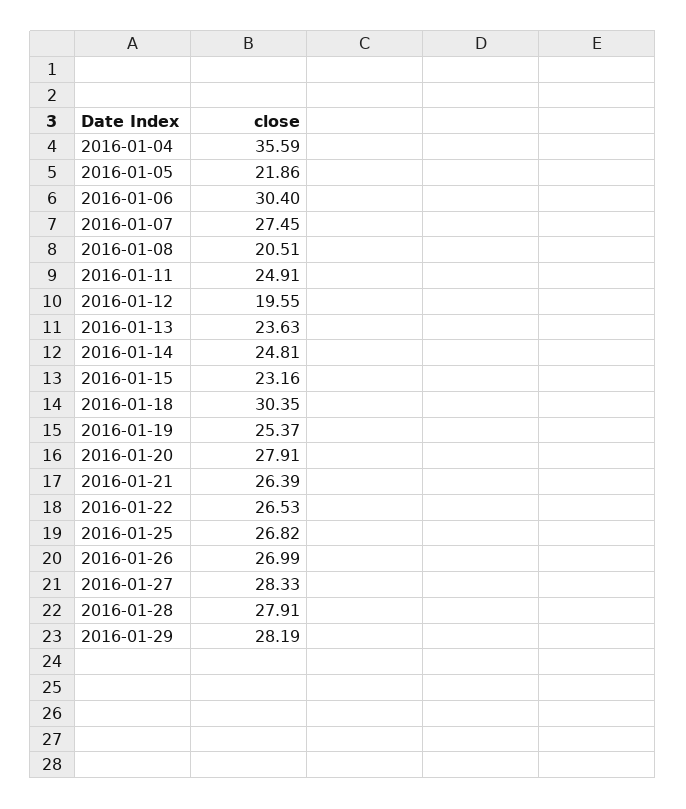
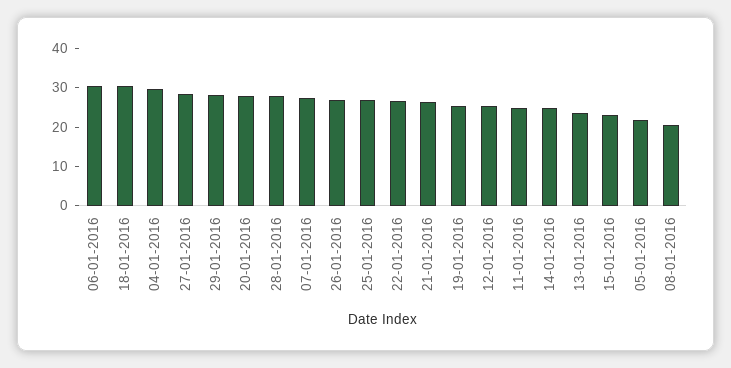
  {
-   "2016-01-04": 35.59,
+   "2016-01-04": 30,
    "2016-01-05": 21.86,
    "2016-01-06": 30.4,
    "2016-01-07": 27.45,
    "2016-01-08": 20.51,
    "2016-01-11": 24.91,
-   "2016-01-12": 19.55,
+   "2016-01-12": 25,
    "2016-01-13": 23.63,
    "2016-01-14": 24.81,
    "2016-01-15": 23.16,
    "2016-01-18": 30.35,
    "2016-01-19": 25.37,
    "2016-01-20": 27.91,
    "2016-01-21": 26.39,
    "2016-01-22": 26.53,
    "2016-01-25": 26.82,
    "2016-01-26": 26.99,
    "2016-01-27": 28.33,
    "2016-01-28": 27.91,
    "2016-01-29": 28.19
  }

